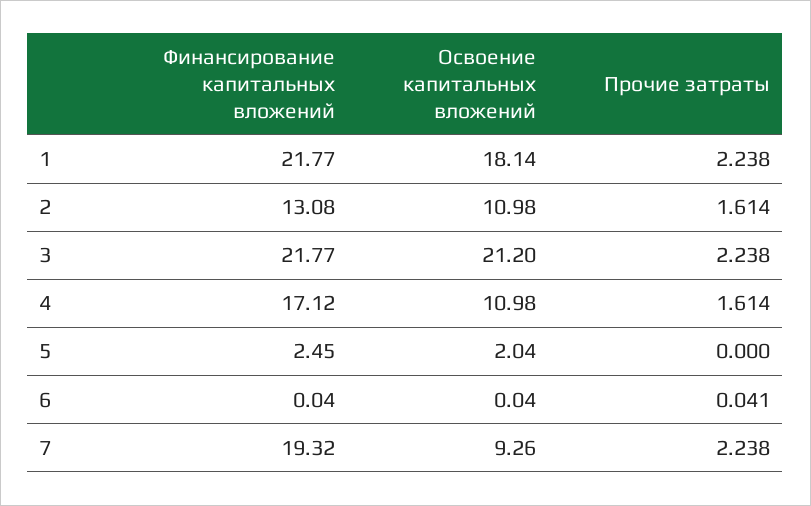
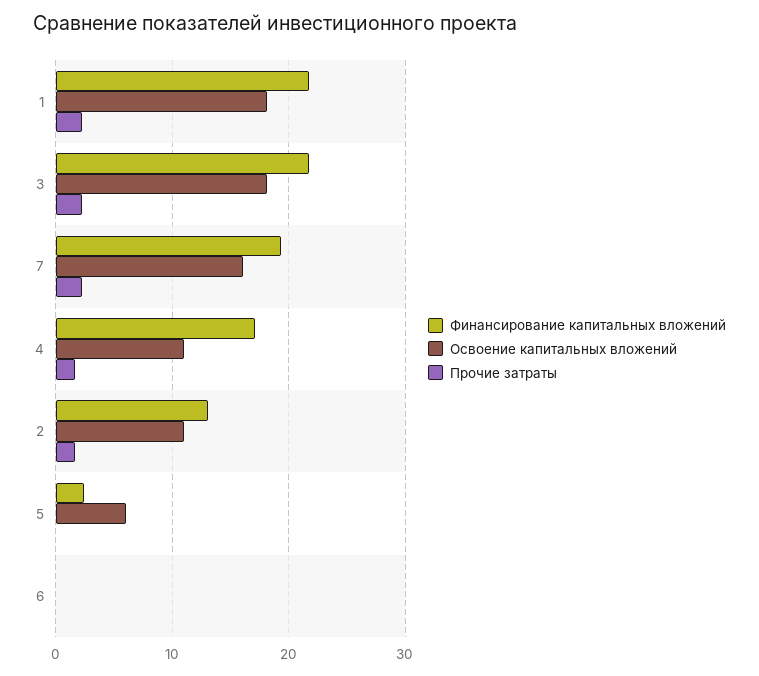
  {
    "Финансирование капитальных вложений": {
      "1": 21.77,
      "2": 13.08,
      "3": 21.77,
      "4": 17.12,
      "5": 2.45,
      "6": 0.04,
      "7": 19.32
    },
    "Освоение капитальных вложений": {
      "1": 18.14,
      "2": 10.98,
-     "3": 21.2,
+     "3": 18,
      "4": 10.98,
-     "5": 2.04,
+     "5": 6,
      "6": 0.04,
-     "7": 9.26
+     "7": 16
    },
    "Прочие затраты": {
      "1": 2.238,
      "2": 1.614,
      "3": 2.238,
      "4": 1.614,
      "5": 0,
      "6": 0.041,
      "7": 2.238
    }
  }

